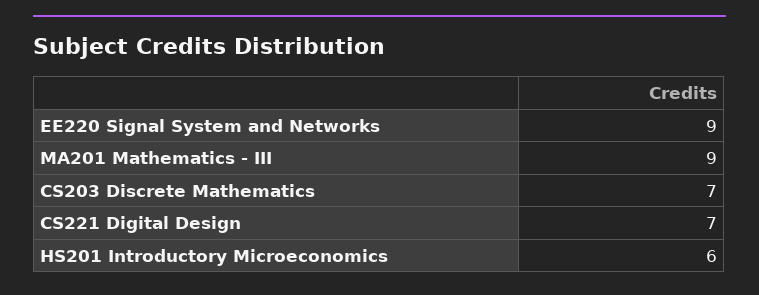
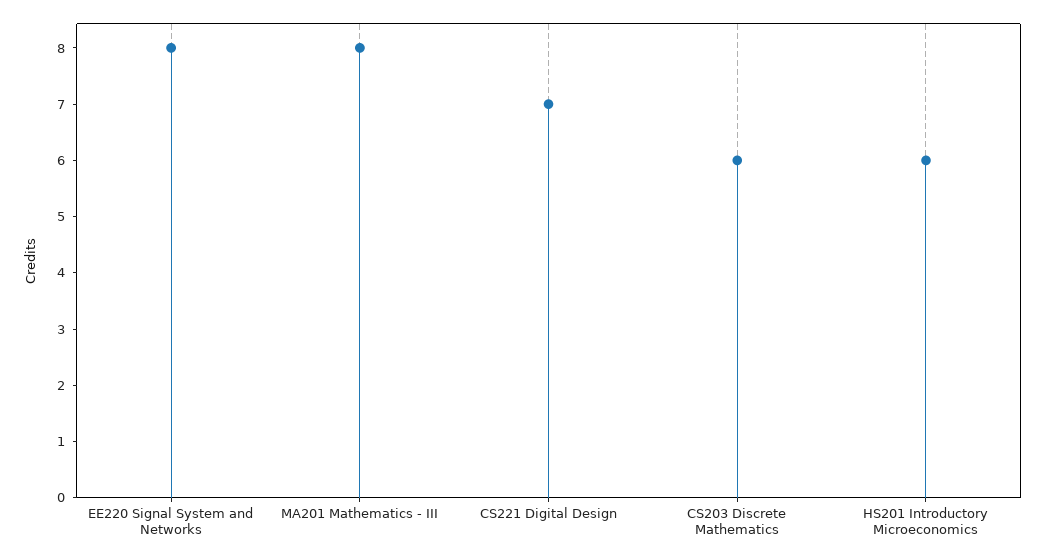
  {
-   "EE220 Signal System and Networks": 9,
+   "EE220 Signal System and Networks": 8,
-   "MA201 Mathematics - III": 9,
+   "MA201 Mathematics - III": 8,
-   "CS203 Discrete Mathematics": 7,
+   "CS203 Discrete Mathematics": 6,
    "CS221 Digital Design": 7,
    "HS201 Introductory Microeconomics": 6
  }

